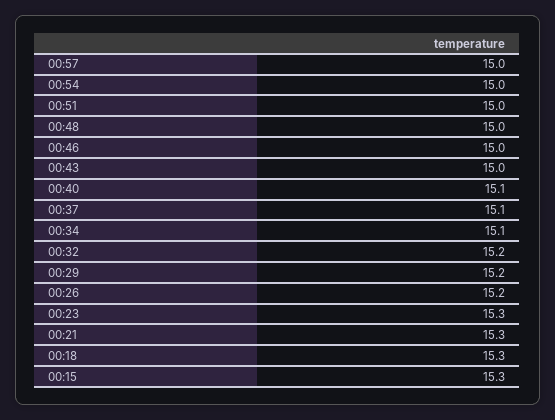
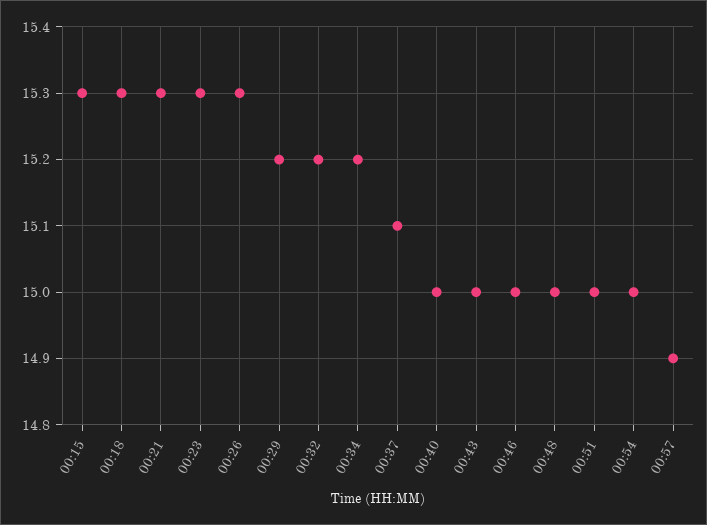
  {
-   "00:57": 15,
+   "00:57": 14.9,
    "00:54": 15,
    "00:51": 15,
    "00:48": 15,
    "00:46": 15,
    "00:43": 15,
-   "00:40": 15.1,
+   "00:40": 15,
    "00:37": 15.1,
-   "00:34": 15.1,
+   "00:34": 15.2,
    "00:32": 15.2,
    "00:29": 15.2,
-   "00:26": 15.2,
+   "00:26": 15.3,
    "00:23": 15.3,
    "00:21": 15.3,
    "00:18": 15.3,
    "00:15": 15.3
  }

